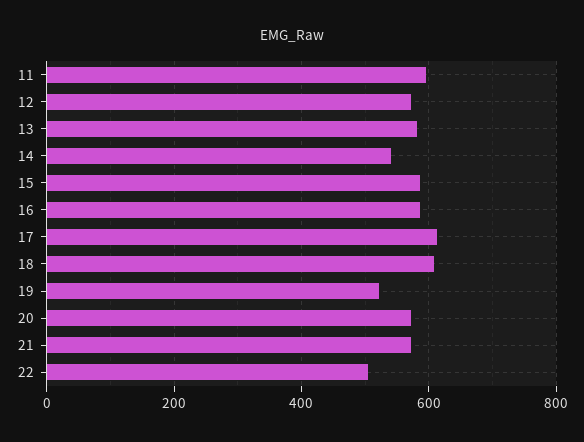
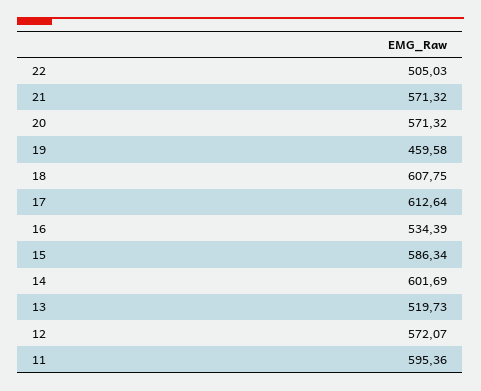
  {
    "11": 595.36,
    "12": 572.07,
-   "13": 580,
+   "13": 519.73,
-   "14": 540,
+   "14": 601.69,
    "15": 586.34,
-   "16": 580,
+   "16": 534.39,
    "17": 612.64,
    "18": 607.75,
-   "19": 520,
+   "19": 459.58,
    "20": 571.32,
    "21": 571.32,
    "22": 505.03
  }

